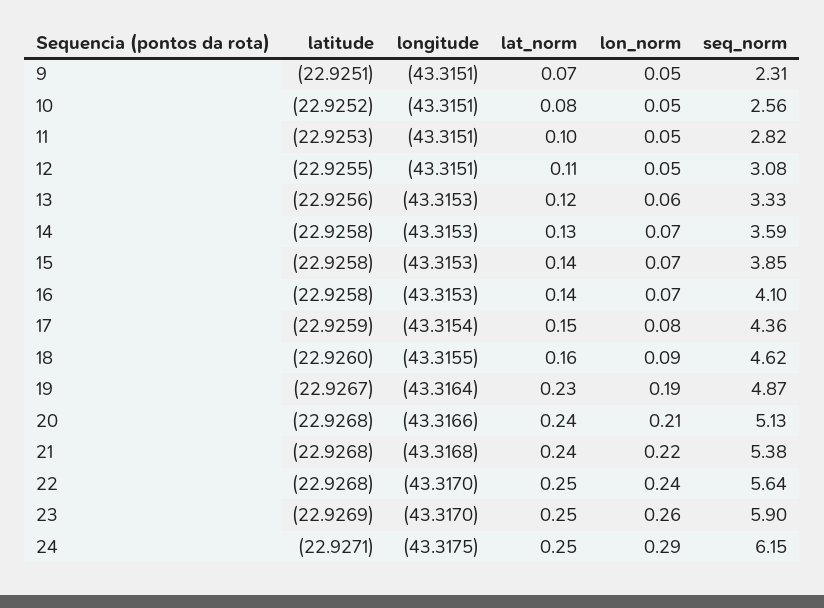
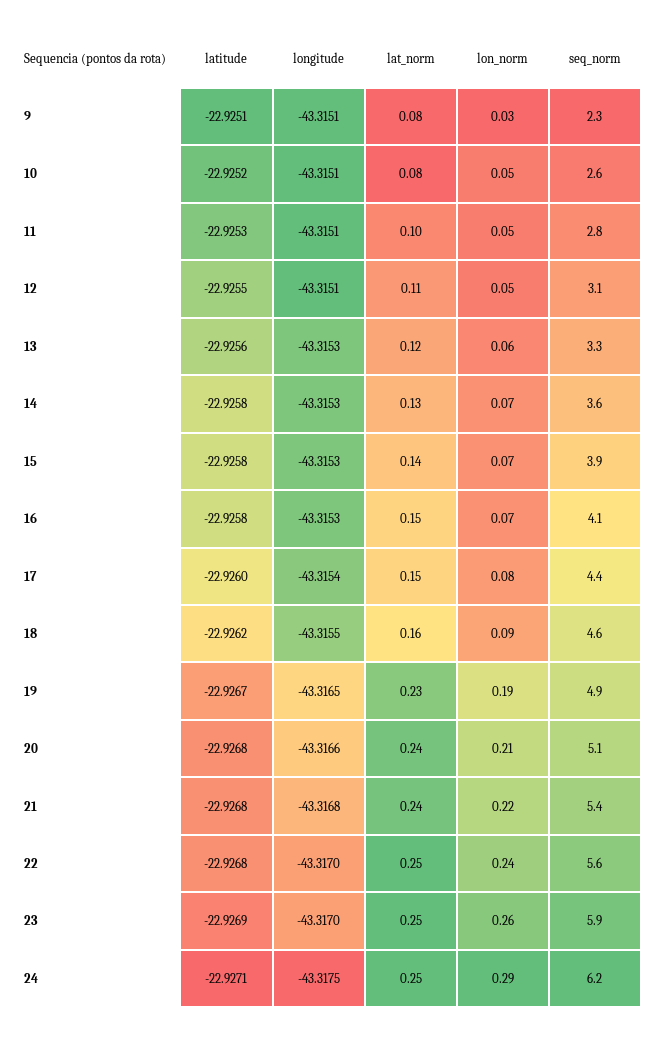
  {
    "latitude": {
      "9": -22.9251,
      "10": -22.9252,
      "11": -22.9253,
      "12": -22.9255,
      "13": -22.9256,
      "14": -22.9258,
      "15": -22.9258,
      "16": -22.9258,
-     "17": -22.9259,
+     "17": -22.926,
-     "18": -22.926,
+     "18": -22.9262,
      "19": -22.9267,
      "20": -22.9268,
      "21": -22.9268,
      "22": -22.9268,
      "23": -22.9269,
      "24": -22.9271
    },
    "longitude": {
      "9": -43.3151,
      "10": -43.3151,
      "11": -43.3151,
      "12": -43.3151,
      "13": -43.3153,
      "14": -43.3153,
      "15": -43.3153,
      "16": -43.3153,
      "17": -43.3154,
      "18": -43.3155,
-     "19": -43.3164,
+     "19": -43.3165,
      "20": -43.3166,
      "21": -43.3168,
      "22": -43.317,
      "23": -43.317,
      "24": -43.3175
    },
    "lat_norm": {
-     "9": 0.07,
+     "9": 0.08,
      "10": 0.08,
      "11": 0.1,
      "12": 0.11,
      "13": 0.12,
      "14": 0.13,
      "15": 0.14,
-     "16": 0.14,
+     "16": 0.15,
      "17": 0.15,
      "18": 0.16,
      "19": 0.23,
      "20": 0.24,
      "21": 0.24,
      "22": 0.25,
      "23": 0.25,
      "24": 0.25
    },
    "lon_norm": {
-     "9": 0.05,
+     "9": 0.03,
      "10": 0.05,
      "11": 0.05,
      "12": 0.05,
      "13": 0.06,
      "14": 0.07,
      "15": 0.07,
      "16": 0.07,
      "17": 0.08,
      "18": 0.09,
      "19": 0.19,
      "20": 0.21,
      "21": 0.22,
      "22": 0.24,
      "23": 0.26,
      "24": 0.29
    },
    "seq_norm": {
      "9": 2.31,
      "10": 2.56,
      "11": 2.82,
      "12": 3.08,
      "13": 3.33,
      "14": 3.59,
      "15": 3.85,
      "16": 4.1,
      "17": 4.36,
      "18": 4.62,
      "19": 4.87,
      "20": 5.13,
      "21": 5.38,
      "22": 5.64,
      "23": 5.9,
      "24": 6.15
    }
  }

